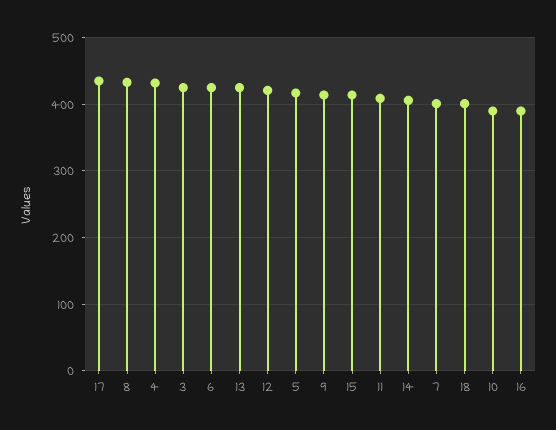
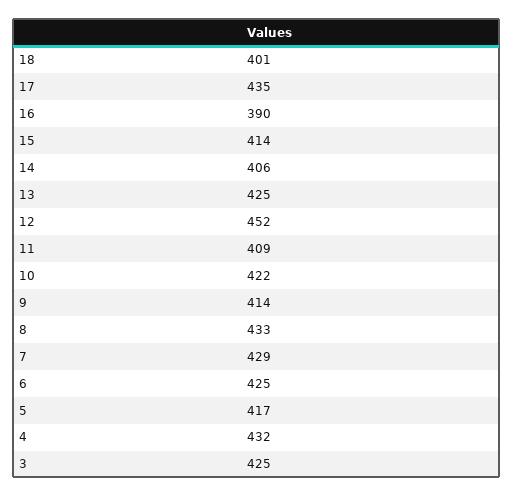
  {
    "17": 435,
    "8": 433,
    "4": 432,
    "3": 425,
    "6": 425,
    "13": 425,
-   "12": 420,
+   "12": 452,
    "5": 417,
    "9": 414,
    "15": 414,
    "11": 409,
    "14": 406,
-   "7": 400,
+   "7": 429,
    "18": 401,
-   "10": 390,
+   "10": 422,
    "16": 390
  }

